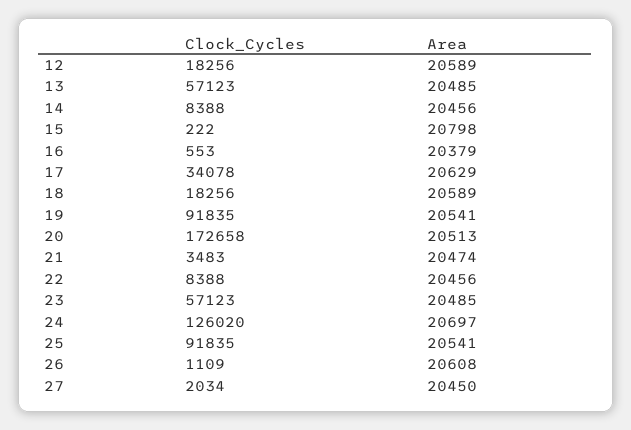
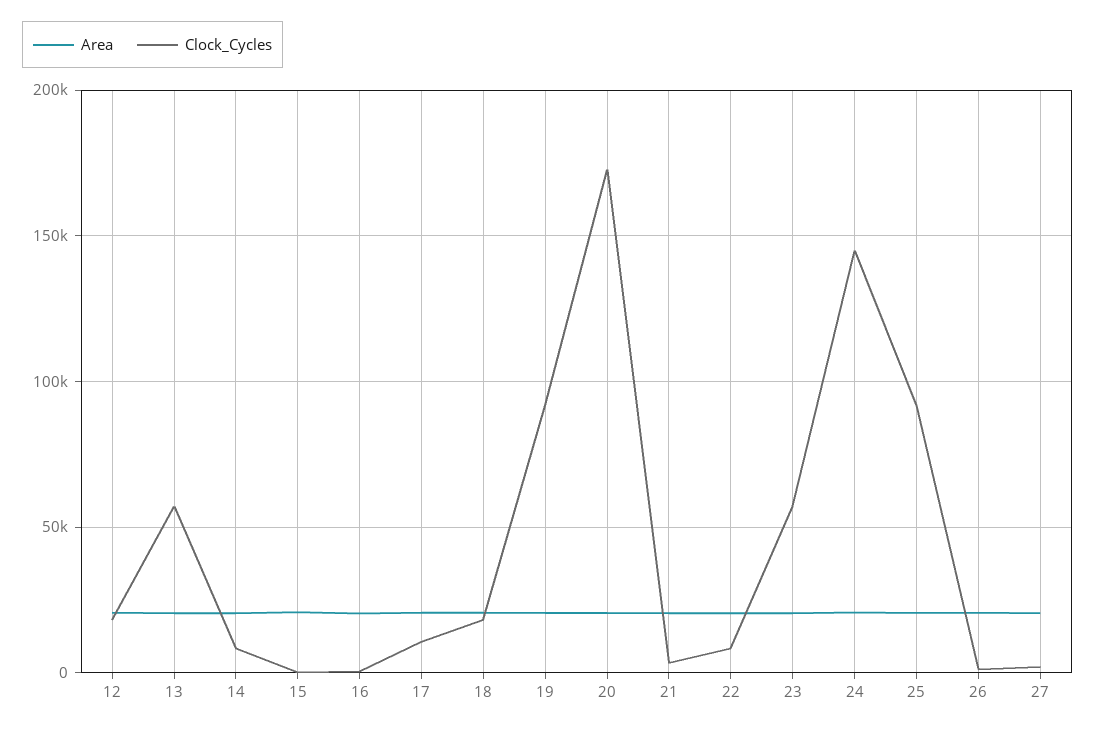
  {
    "Clock_Cycles": {
      "12": 18256,
      "13": 57123,
      "14": 8388,
      "15": 222,
      "16": 553,
-     "17": 34078,
+     "17": 10000,
      "18": 18256,
      "19": 91835,
      "20": 172658,
      "21": 3483,
      "22": 8388,
      "23": 57123,
-     "24": 126020,
+     "24": 145000,
      "25": 91835,
      "26": 1109,
      "27": 2034
    },
    "Area": {
      "12": 20589,
      "13": 20485,
      "14": 20456,
      "15": 20798,
      "16": 20379,
      "17": 20629,
      "18": 20589,
      "19": 20541,
      "20": 20513,
      "21": 20474,
      "22": 20456,
      "23": 20485,
      "24": 20697,
      "25": 20541,
      "26": 20608,
      "27": 20450
    }
  }

